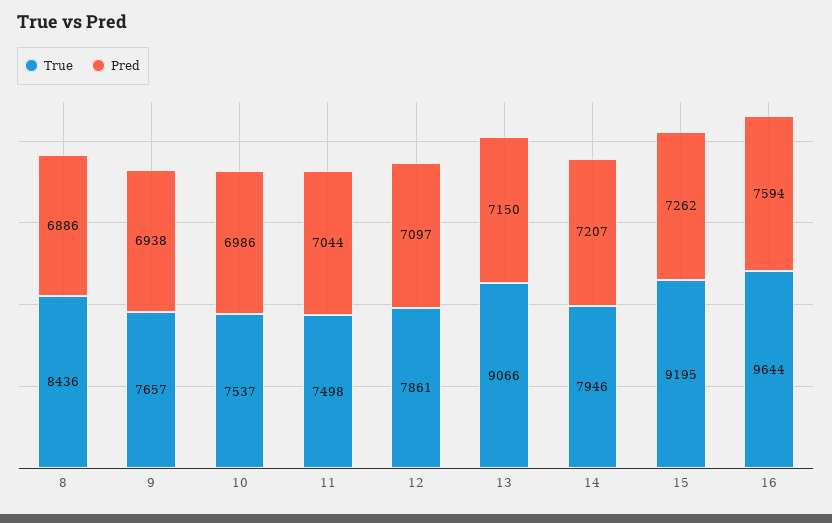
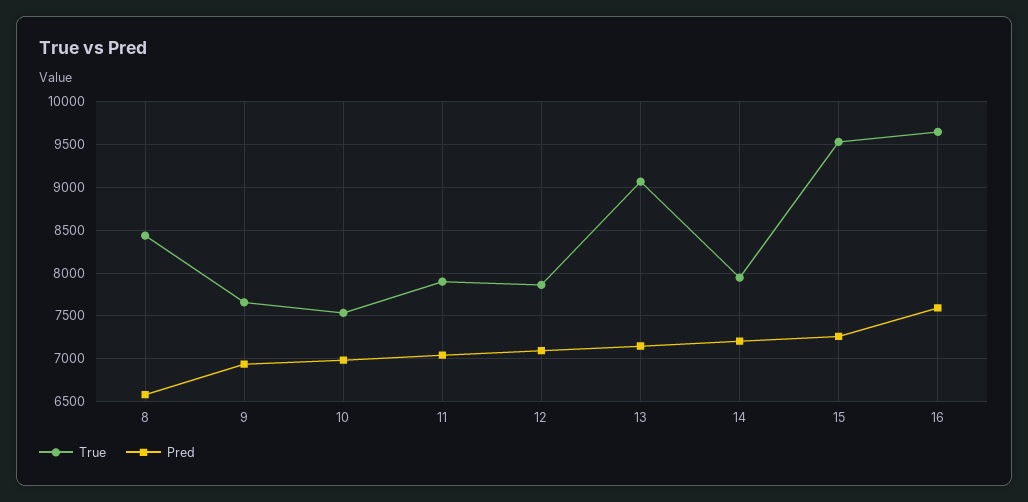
  {
    "True": {
      "8": 8436,
      "9": 7657,
      "10": 7537,
-     "11": 7498,
+     "11": 7900,
      "12": 7861,
      "13": 9066,
      "14": 7946,
-     "15": 9195,
+     "15": 9500,
      "16": 9644
    },
    "Pred": {
-     "8": 6886,
+     "8": 6600,
      "9": 6938,
      "10": 6986,
      "11": 7044,
      "12": 7097,
      "13": 7150,
      "14": 7207,
      "15": 7262,
      "16": 7594
    }
  }

